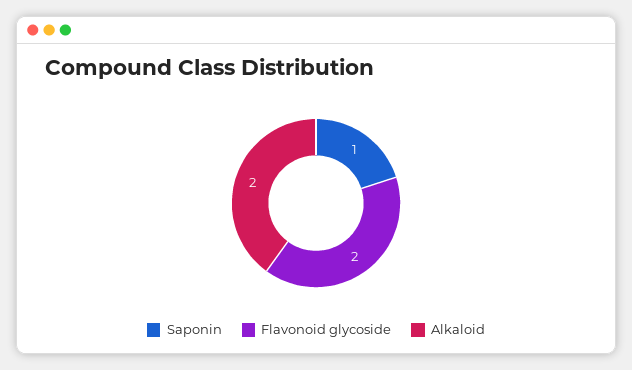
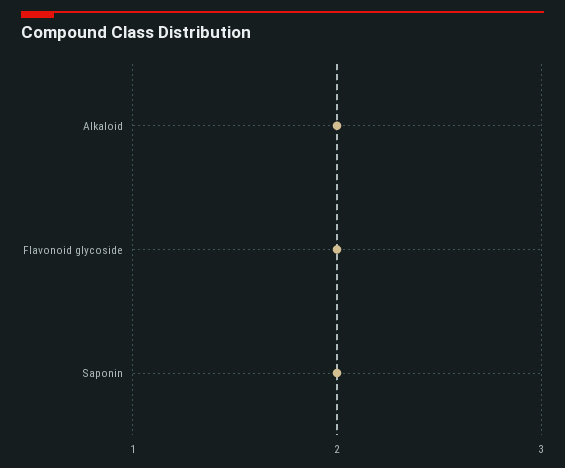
  {
-   "Saponin": 1,
+   "Saponin": 2,
    "Flavonoid glycoside": 2,
    "Alkaloid": 2
  }

